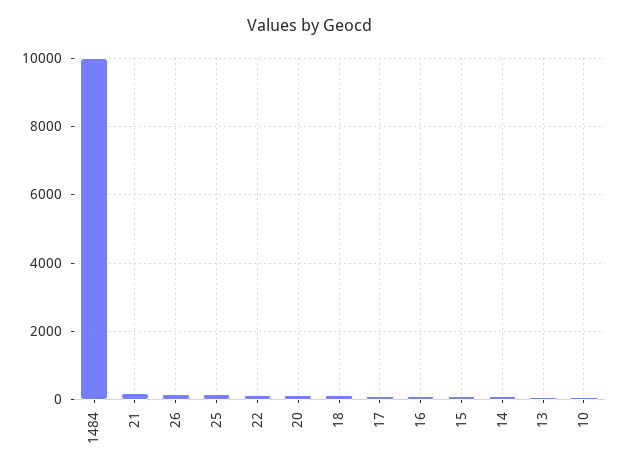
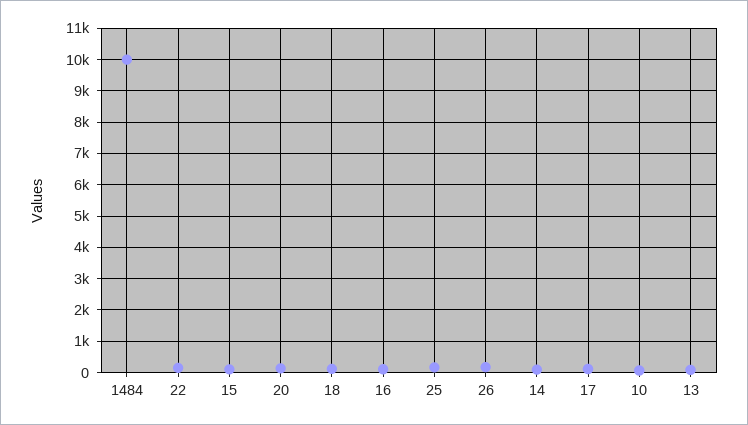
  {
    "1484": 10000,
-   "21": 200,
    "26": 200,
    "25": 200,
    "22": 200,
    "20": 200,
    "18": 200,
    "17": 200,
    "16": 200,
    "15": 200,
    "14": 0,
    "13": 0,
    "10": 0
  }

